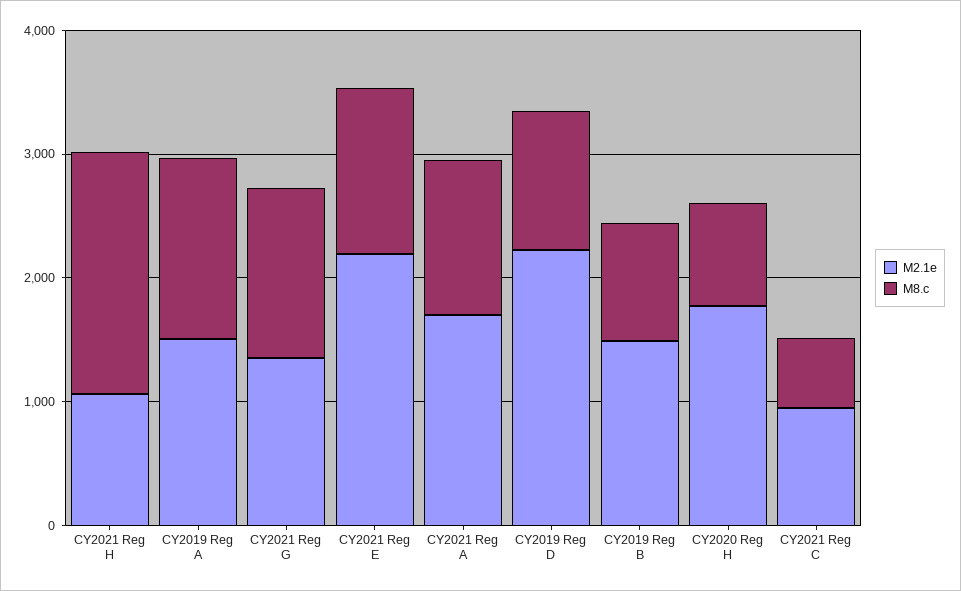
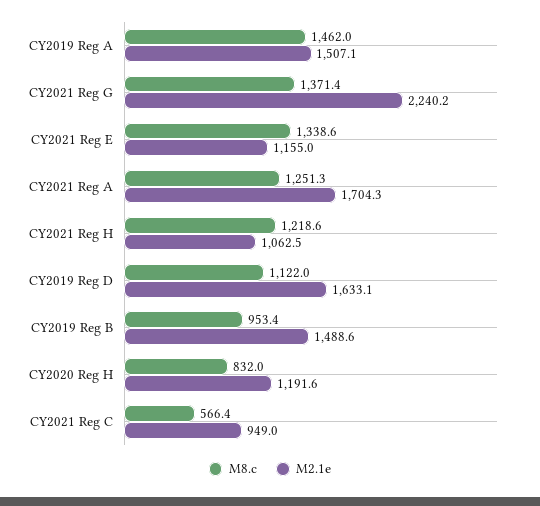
  {
    "M2.1e": {
      "CY2021 Reg H": 1062.5,
      "CY2019 Reg A": 1507.1,
-     "CY2021 Reg G": 1400,
+     "CY2021 Reg G": 2240.2,
-     "CY2021 Reg E": 2200,
+     "CY2021 Reg E": 1155,
      "CY2021 Reg A": 1704.3,
-     "CY2019 Reg D": 2200,
+     "CY2019 Reg D": 1633.1,
      "CY2019 Reg B": 1488.6,
-     "CY2020 Reg H": 1800,
+     "CY2020 Reg H": 1191.6,
      "CY2021 Reg C": 949
    },
    "M8.c": {
-     "CY2021 Reg H": 2000,
+     "CY2021 Reg H": 1218.6,
      "CY2019 Reg A": 1462,
      "CY2021 Reg G": 1371.4,
      "CY2021 Reg E": 1338.6,
      "CY2021 Reg A": 1251.3,
      "CY2019 Reg D": 1122,
      "CY2019 Reg B": 953.4,
      "CY2020 Reg H": 832,
      "CY2021 Reg C": 566.4
    }
  }

